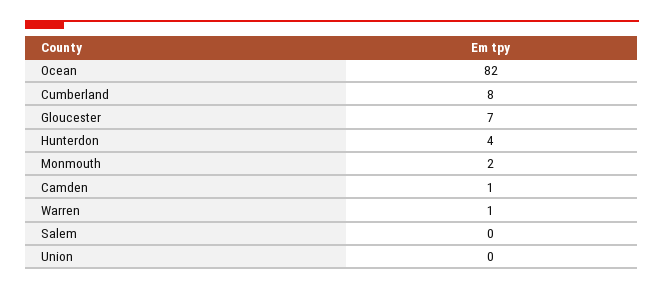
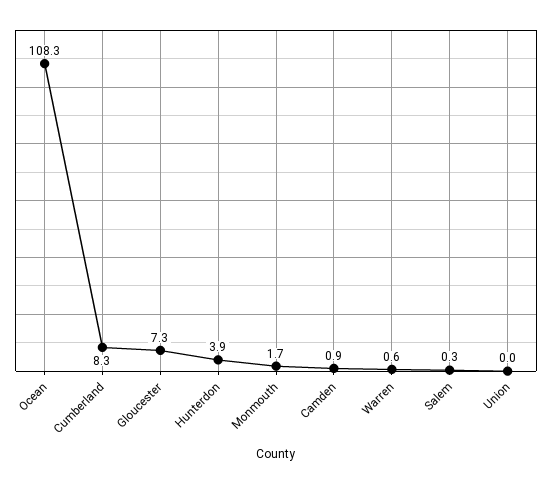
  {
-   "Ocean": 82,
+   "Ocean": 108.3,
    "Cumberland": 8.3,
    "Gloucester": 7.3,
    "Hunterdon": 3.9,
    "Monmouth": 1.7,
    "Camden": 0.9,
    "Warren": 0.6,
    "Salem": 0.3,
    "Union": 0
  }

